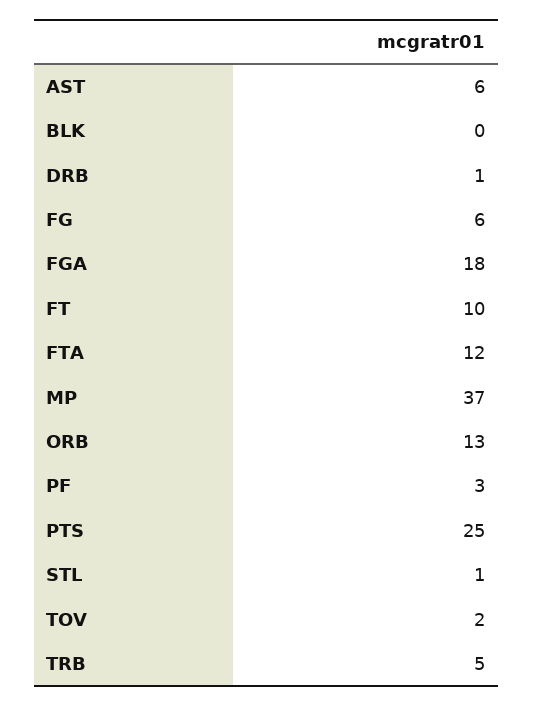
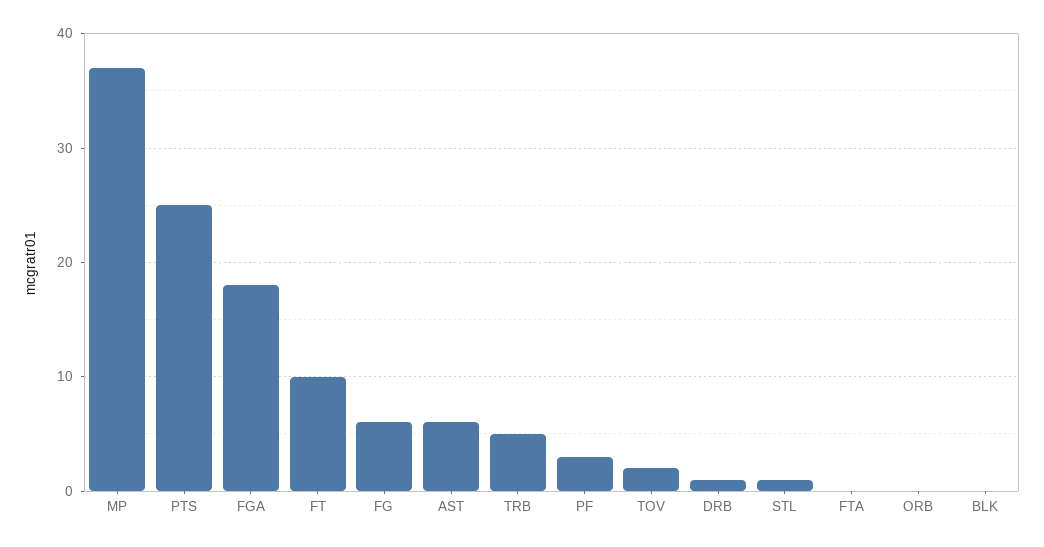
  {
    "AST": 6,
    "BLK": 0,
    "DRB": 1,
    "FG": 6,
    "FGA": 18,
    "FT": 10,
-   "FTA": 12,
+   "FTA": 0,
    "MP": 37,
-   "ORB": 13,
+   "ORB": 0,
    "PF": 3,
    "PTS": 25,
    "STL": 1,
    "TOV": 2,
    "TRB": 5
  }

